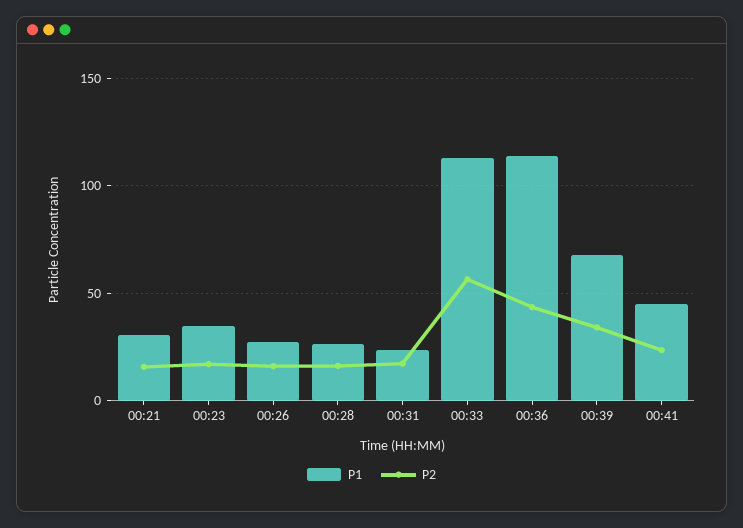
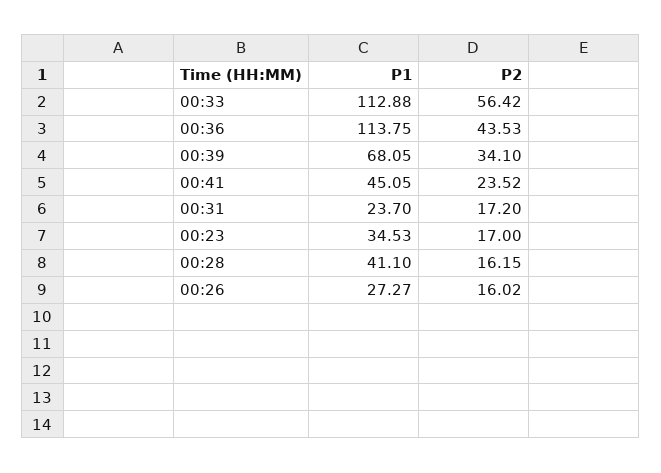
  {
    "P1": {
-     "00:21": 30,
      "00:23": 34.53,
      "00:26": 27.27,
-     "00:28": 25,
+     "00:28": 41.1,
      "00:31": 23.7,
      "00:33": 112.88,
      "00:36": 113.75,
      "00:39": 68.05,
      "00:41": 45.05
    },
    "P2": {
-     "00:21": 15,
      "00:23": 17,
      "00:26": 16.02,
      "00:28": 16.15,
      "00:31": 17.2,
      "00:33": 56.42,
      "00:36": 43.53,
      "00:39": 34.1,
      "00:41": 23.52
    }
  }

